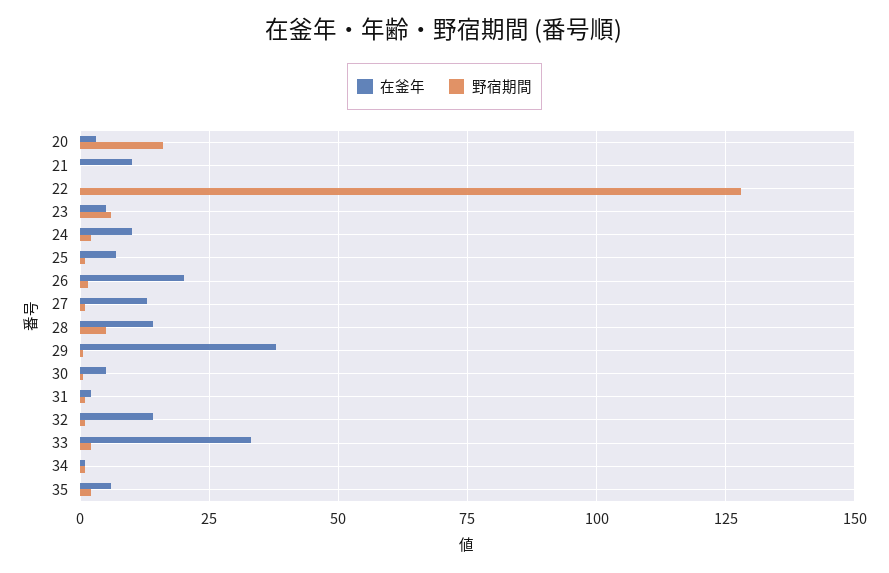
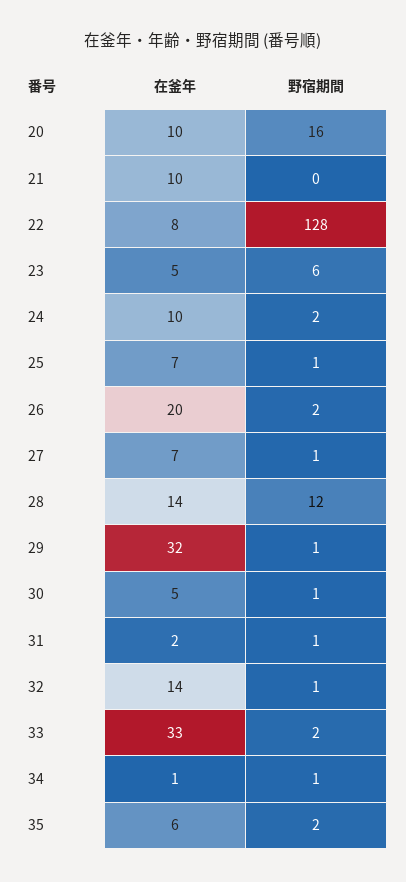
  {
    "在釜年": {
-     "20": 2.5,
+     "20": 10,
      "21": 10,
-     "22": 0,
+     "22": 8,
      "23": 5,
      "24": 10,
      "25": 7,
      "26": 20,
-     "27": 12.5,
+     "27": 7,
      "28": 14,
-     "29": 37.5,
+     "29": 32,
      "30": 5,
      "31": 2,
      "32": 14,
      "33": 33,
      "34": 1,
      "35": 6
    },
    "野宿期間": {
      "20": 16,
      "21": 0,
      "22": 128,
      "23": 6,
      "24": 2,
      "25": 1,
      "26": 2,
      "27": 1,
-     "28": 5,
+     "28": 12,
      "29": 1,
      "30": 1,
      "31": 1,
      "32": 1,
      "33": 2,
      "34": 1,
      "35": 2
    }
  }

